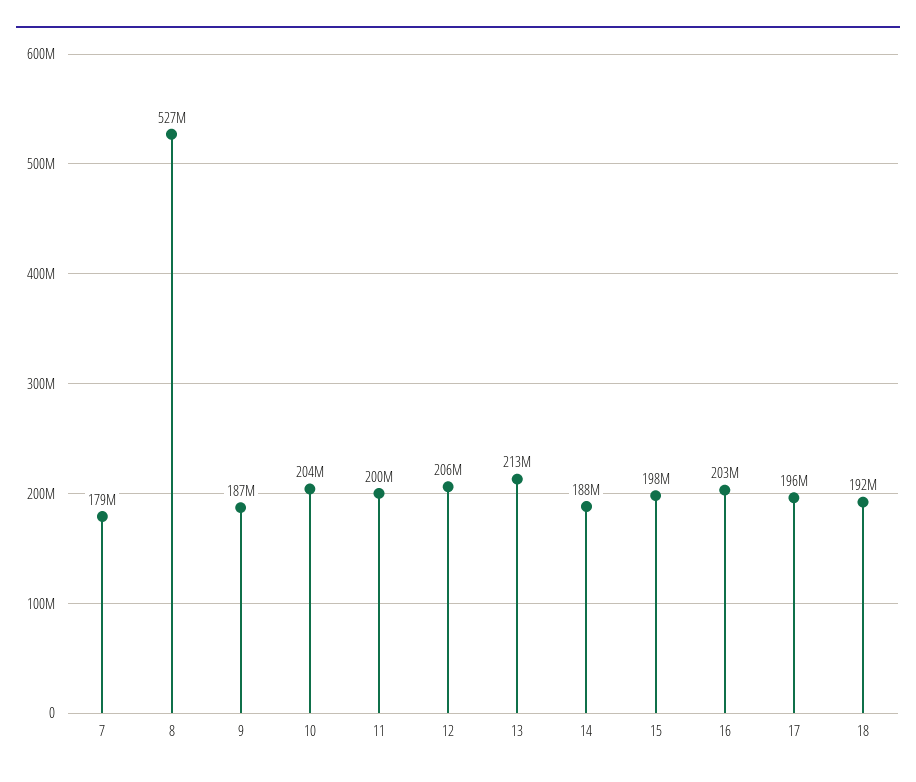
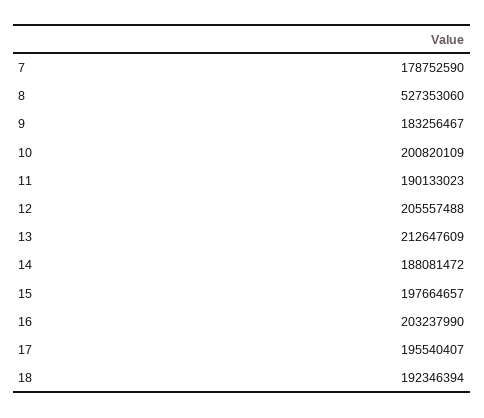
  {
    "7": 178752590,
    "8": 527353060,
-   "9": 187000000,
+   "9": 183256467,
-   "10": 204000000,
+   "10": 200820109,
-   "11": 200000000,
+   "11": 190133023,
    "12": 205557488,
    "13": 212647609,
    "14": 188081472,
    "15": 197664657,
    "16": 203237990,
    "17": 195540407,
    "18": 192346394
  }

